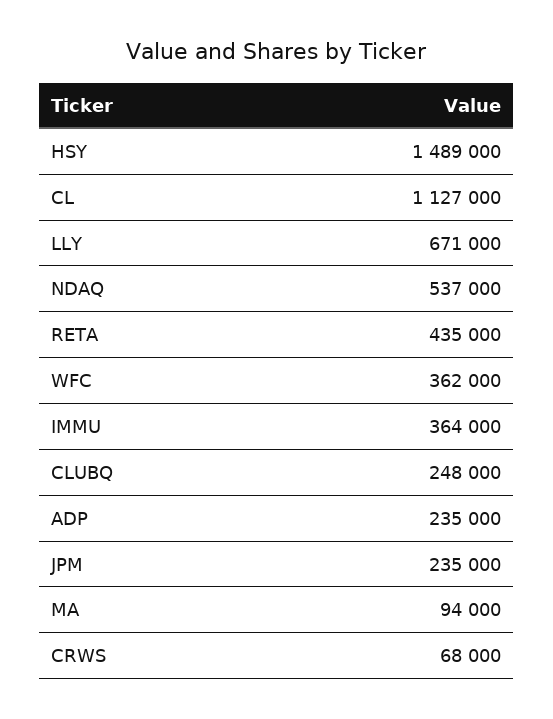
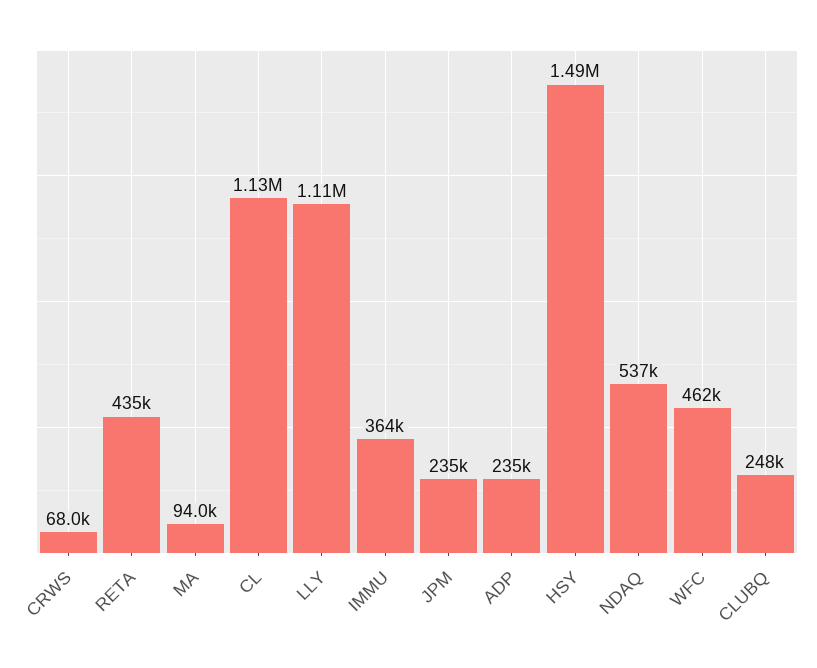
  {
    "HSY": 1489000,
    "CL": 1127000,
-   "LLY": 671000,
+   "LLY": 1110000,
    "NDAQ": 537000,
    "RETA": 435000,
-   "WFC": 362000,
+   "WFC": 462000,
    "IMMU": 364000,
    "CLUBQ": 248000,
    "ADP": 235000,
    "JPM": 235000,
    "MA": 94000,
    "CRWS": 68000
  }

